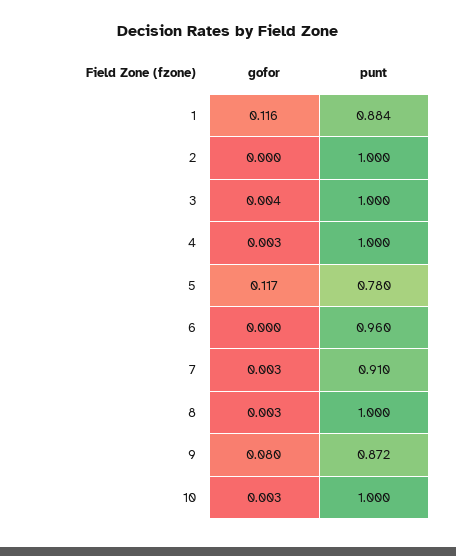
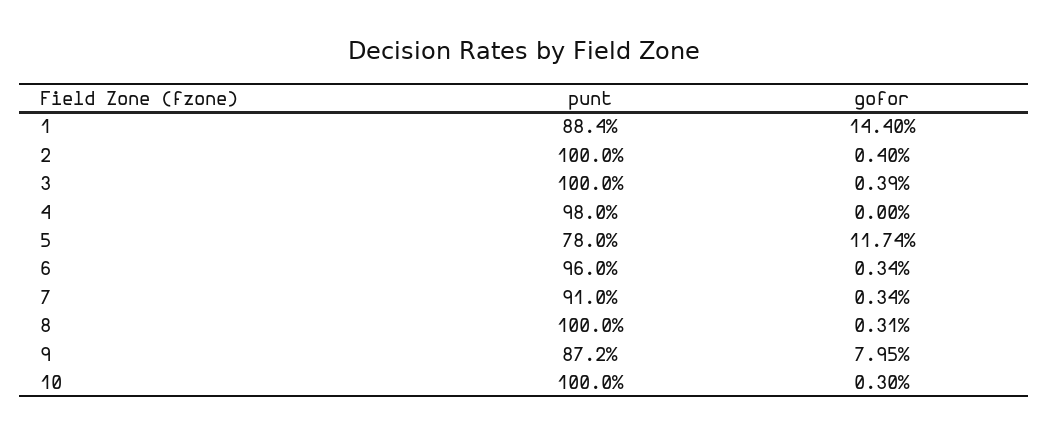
  {
    "gofor": {
-     "1": 0.116,
+     "1": 0.144,
-     "2": 0,
+     "2": 0.004,
      "3": 0.0039,
-     "4": 0.003,
+     "4": 0,
      "5": 0.1174,
-     "6": 0,
+     "6": 0.0034,
      "7": 0.0034,
      "8": 0.0031,
      "9": 0.0795,
      "10": 0.003
    },
    "punt": {
      "1": 0.884,
      "2": 1,
      "3": 1,
-     "4": 1,
+     "4": 0.98,
      "5": 0.78,
      "6": 0.96,
      "7": 0.91,
      "8": 1,
      "9": 0.872,
      "10": 1
    }
  }

